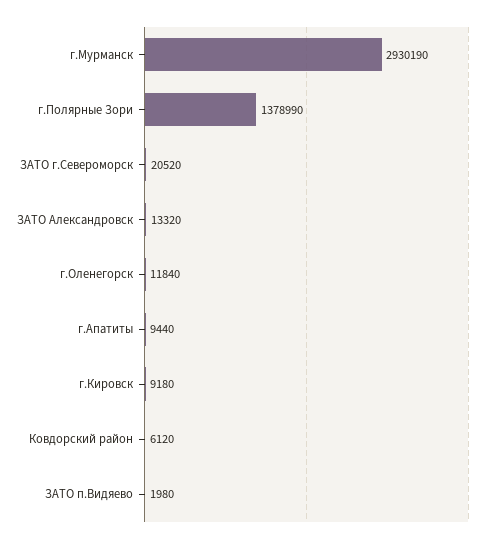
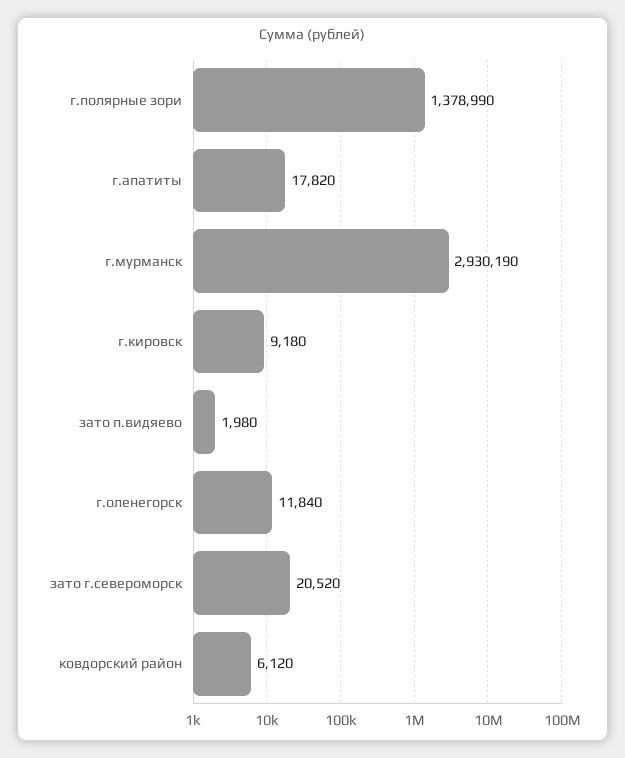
  {
    "г.Мурманск": 2930190,
    "г.Полярные Зори": 1378990,
    "ЗАТО г.Североморск": 20520,
-   "ЗАТО Александровск": 13320,
    "г.Оленегорск": 11840,
-   "г.Апатиты": 9440,
+   "г.Апатиты": 17820,
    "г.Кировск": 9180,
    "Ковдорский район": 6120,
    "ЗАТО п.Видяево": 1980
  }

